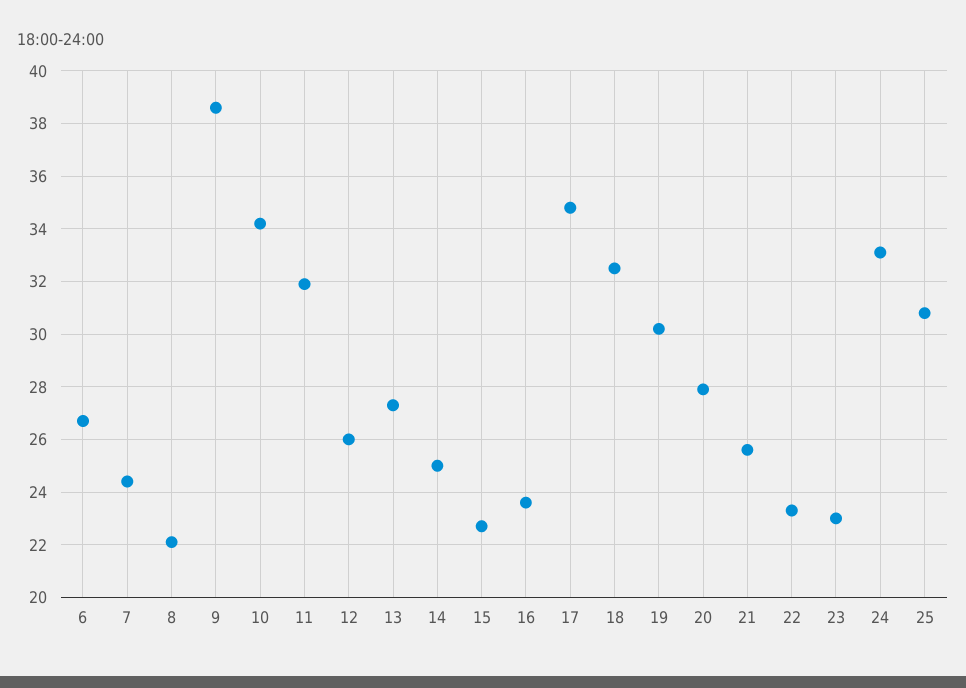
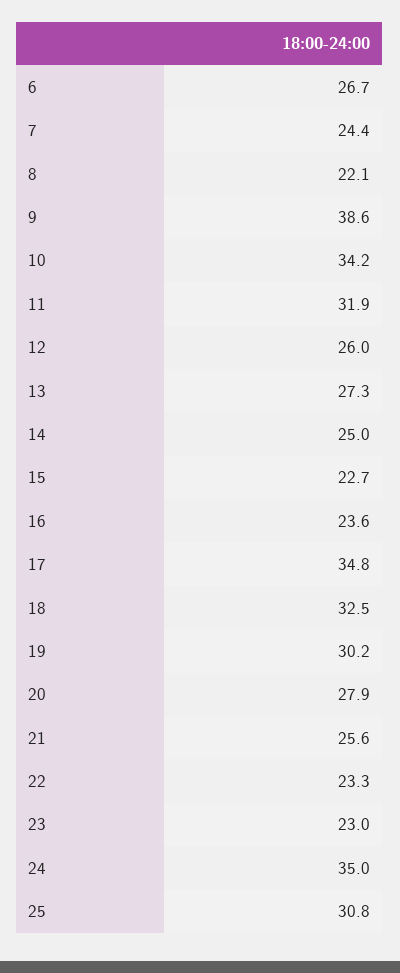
  {
    "6": 26.7,
    "7": 24.4,
    "8": 22.1,
    "9": 38.6,
    "10": 34.2,
    "11": 31.9,
    "12": 26,
    "13": 27.3,
    "14": 25,
    "15": 22.7,
    "16": 23.6,
    "17": 34.8,
    "18": 32.5,
    "19": 30.2,
    "20": 27.9,
    "21": 25.6,
    "22": 23.3,
    "23": 23,
-   "24": 33,
+   "24": 35,
    "25": 30.8
  }

